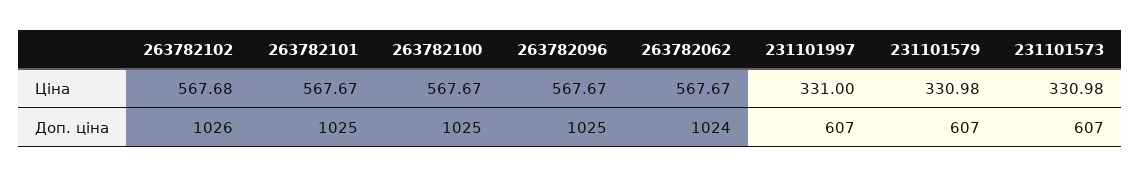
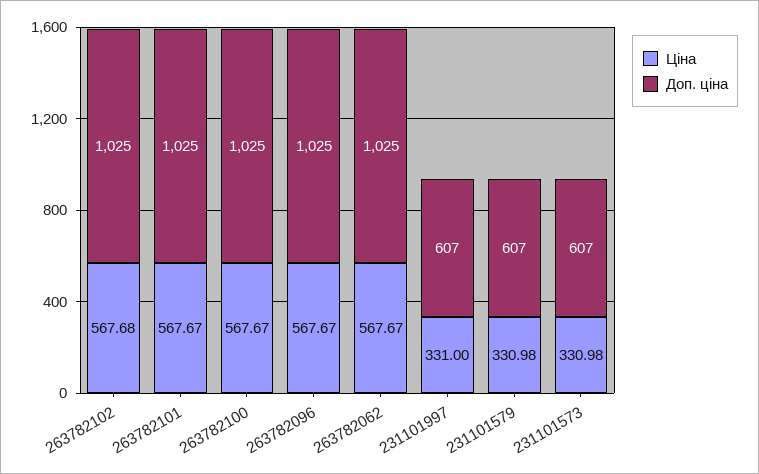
  {
    "Ціна": {
      "263782102": 567.68,
      "263782101": 567.67,
      "263782100": 567.67,
      "263782096": 567.67,
      "263782062": 567.67,
      "231101997": 331,
      "231101579": 330.98,
      "231101573": 330.98
    },
    "Доп. ціна": {
-     "263782102": 1026,
+     "263782102": 1025,
      "263782101": 1025,
      "263782100": 1025,
      "263782096": 1025,
-     "263782062": 1024,
+     "263782062": 1025,
      "231101997": 607,
      "231101579": 607,
      "231101573": 607
    }
  }

